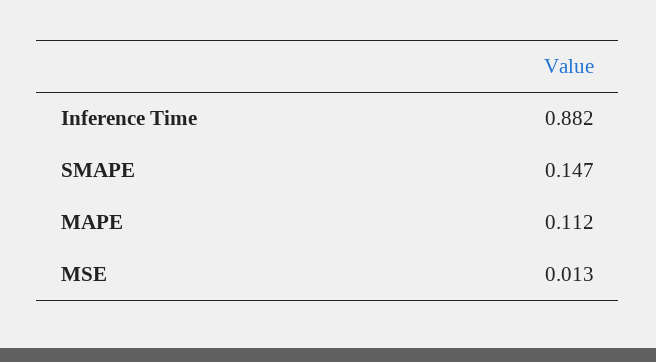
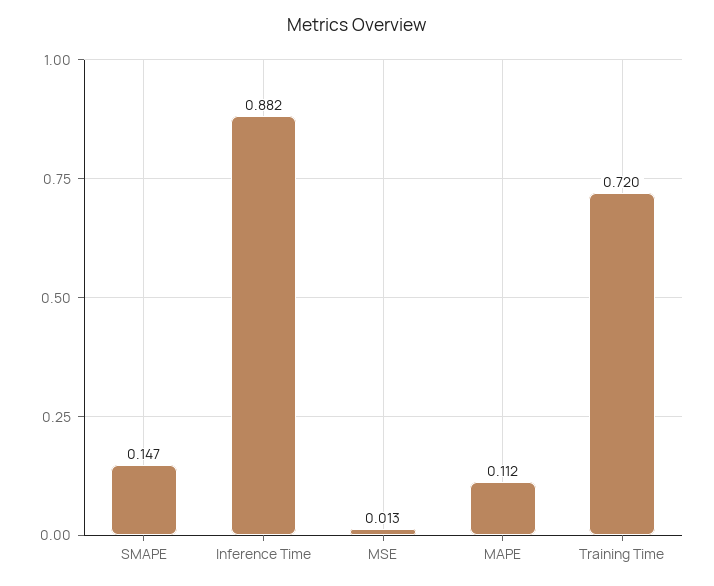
  {
    "Inference Time": 0.882,
    "SMAPE": 0.147,
    "MAPE": 0.112,
-   "MSE": 0.013
+   "MSE": 0.013,
+   "Training Time": 0.72
  }

